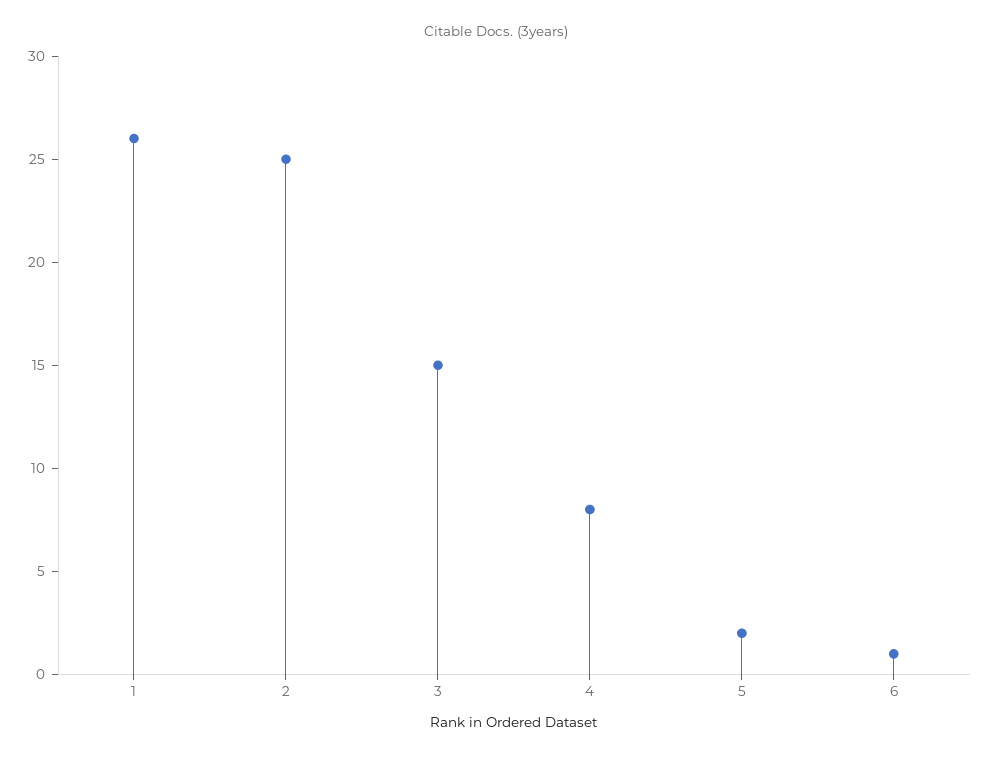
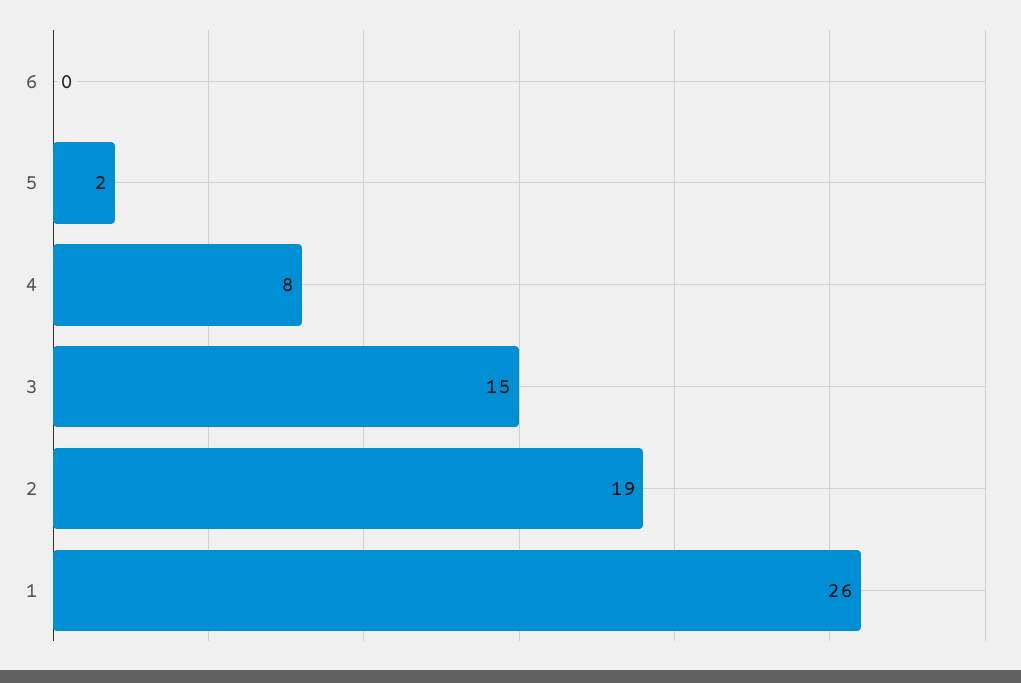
  {
    "1": 26,
-   "2": 25,
+   "2": 19,
    "3": 15,
    "4": 8,
    "5": 2,
-   "6": 1
+   "6": 0
  }

